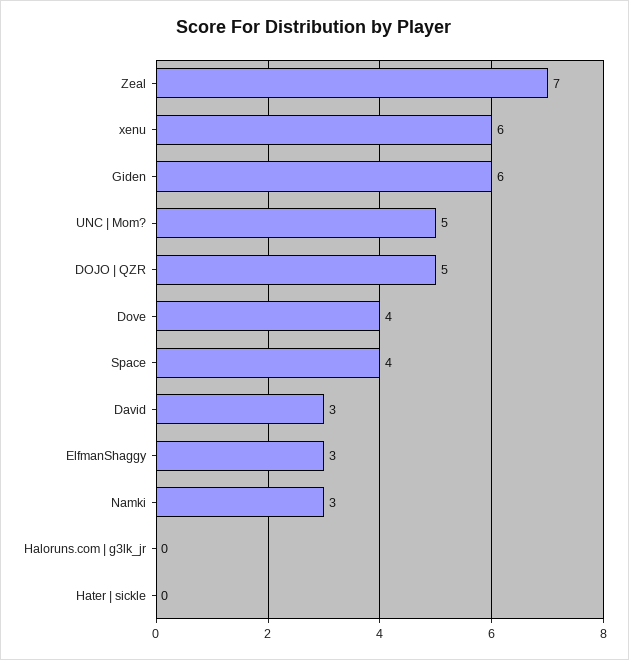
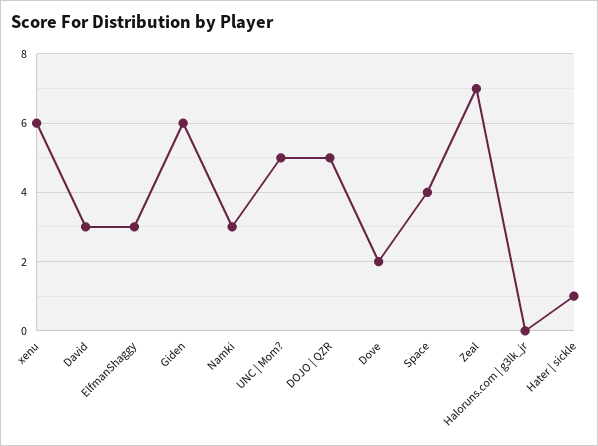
  {
    "Zeal": 7,
    "xenu": 6,
    "Giden": 6,
    "UNC | Mom?": 5,
    "DOJO | QZR": 5,
-   "Dove": 4,
+   "Dove": 2,
    "Space": 4,
    "David": 3,
    "ElfmanShaggy": 3,
    "Namki": 3,
    "Haloruns.com | g3lk_jr": 0,
-   "Hater | sickle": 0
+   "Hater | sickle": 1
  }

